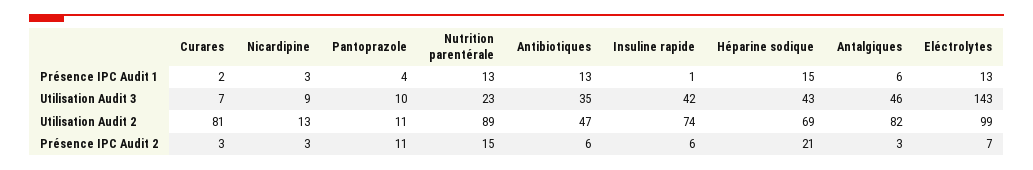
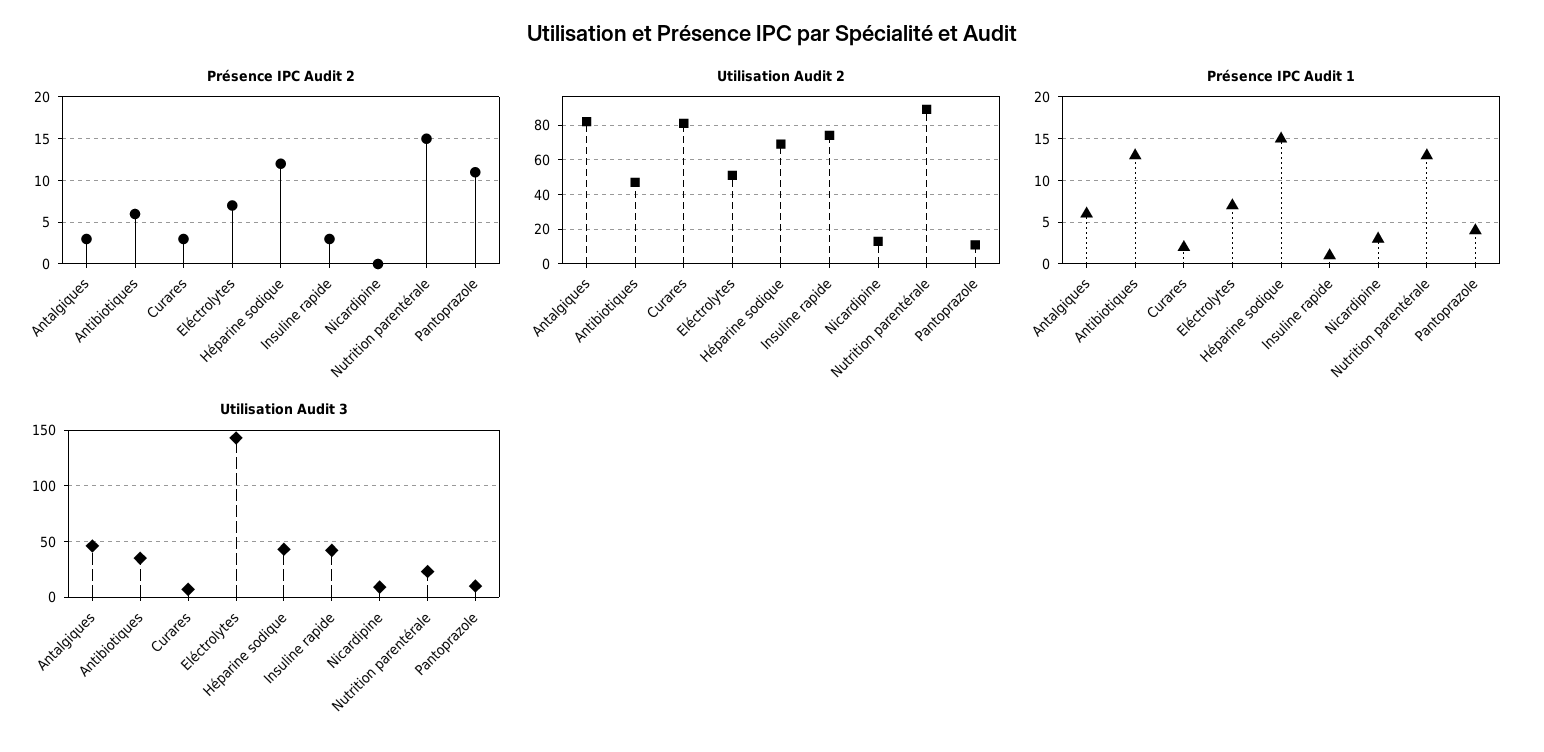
  {
    "Présence IPC Audit 1": {
      "Curares": 2,
      "Nicardipine": 3,
      "Pantoprazole": 4,
      "Nutrition parentérale": 13,
      "Antibiotiques": 13,
      "Insuline rapide": 1,
      "Héparine sodique": 15,
      "Antalgiques": 6,
-     "Eléctrolytes": 13
+     "Eléctrolytes": 7
    },
    "Utilisation Audit 3": {
      "Curares": 7,
      "Nicardipine": 9,
      "Pantoprazole": 10,
      "Nutrition parentérale": 23,
      "Antibiotiques": 35,
      "Insuline rapide": 42,
      "Héparine sodique": 43,
      "Antalgiques": 46,
      "Eléctrolytes": 143
    },
    "Utilisation Audit 2": {
      "Curares": 81,
      "Nicardipine": 13,
      "Pantoprazole": 11,
      "Nutrition parentérale": 89,
      "Antibiotiques": 47,
      "Insuline rapide": 74,
      "Héparine sodique": 69,
      "Antalgiques": 82,
-     "Eléctrolytes": 99
+     "Eléctrolytes": 50
    },
    "Présence IPC Audit 2": {
      "Curares": 3,
-     "Nicardipine": 3,
+     "Nicardipine": 0,
      "Pantoprazole": 11,
      "Nutrition parentérale": 15,
      "Antibiotiques": 6,
-     "Insuline rapide": 6,
+     "Insuline rapide": 3,
-     "Héparine sodique": 21,
+     "Héparine sodique": 12,
      "Antalgiques": 3,
      "Eléctrolytes": 7
    }
  }

